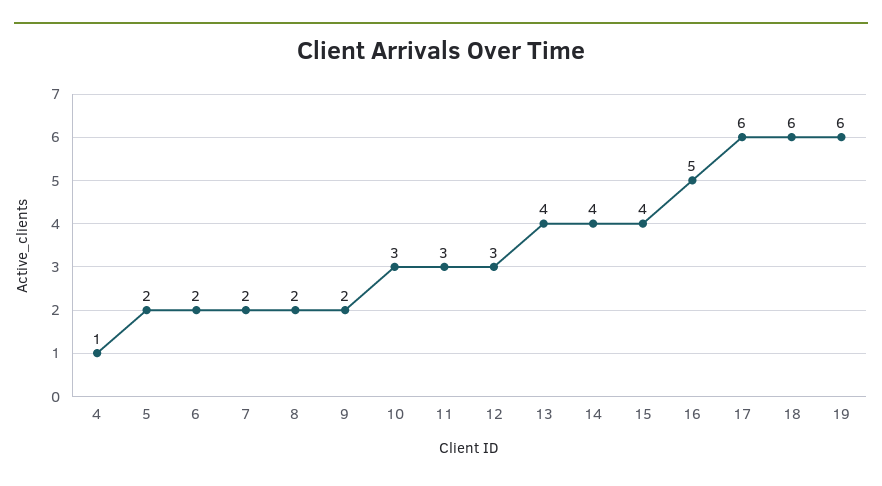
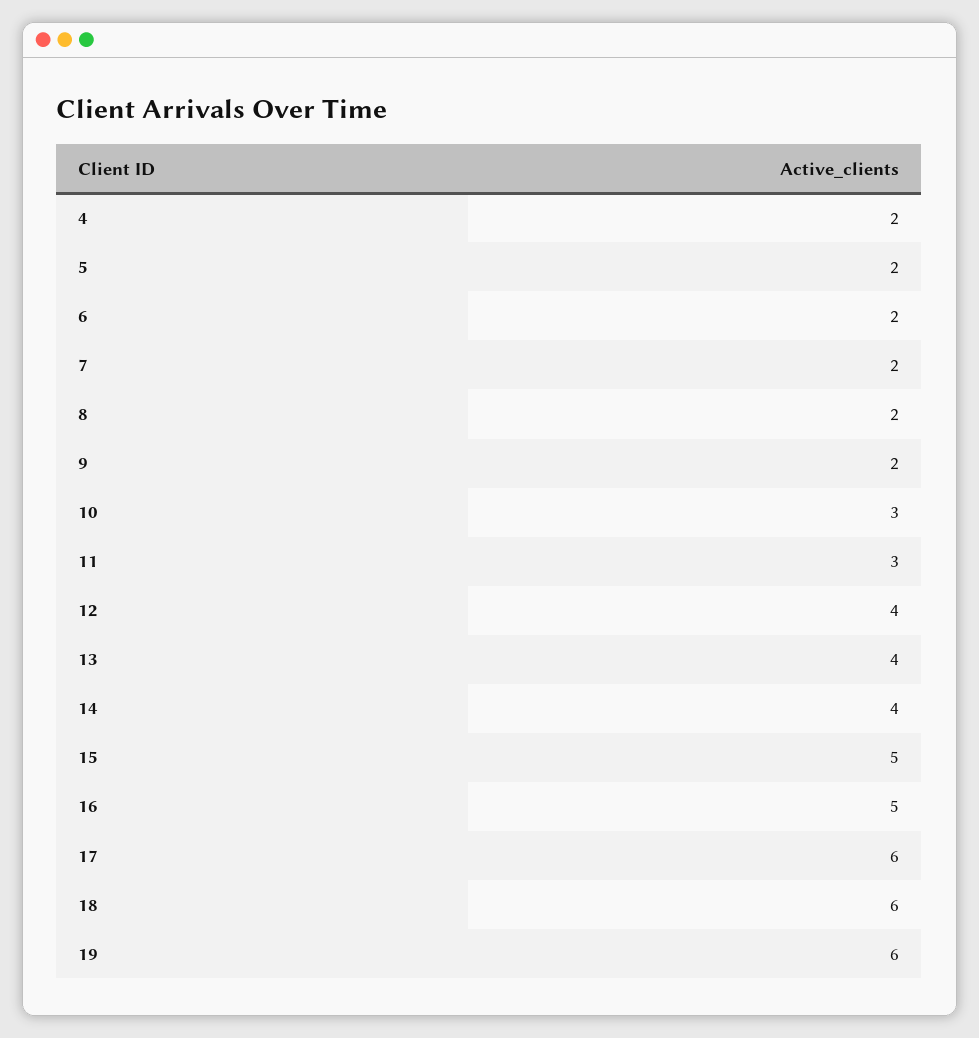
  {
-   "4": 1,
+   "4": 2,
    "5": 2,
    "6": 2,
    "7": 2,
    "8": 2,
    "9": 2,
    "10": 3,
    "11": 3,
-   "12": 3,
+   "12": 4,
    "13": 4,
    "14": 4,
-   "15": 4,
+   "15": 5,
    "16": 5,
    "17": 6,
    "18": 6,
    "19": 6
  }

